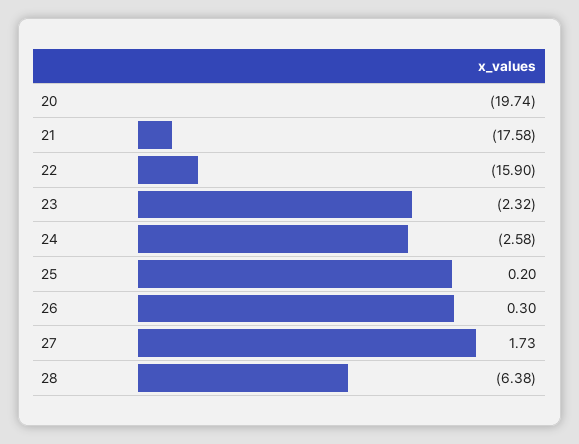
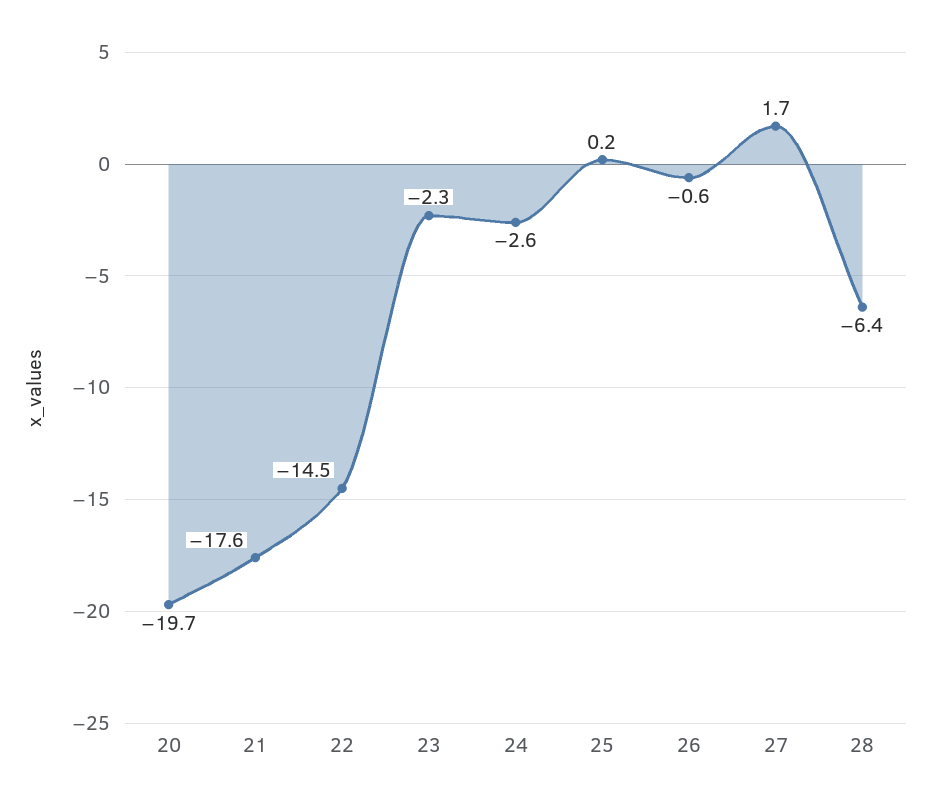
  {
    "20": -19.74,
    "21": -17.58,
-   "22": -15.9,
+   "22": -14.5,
    "23": -2.32,
    "24": -2.58,
    "25": 0.2,
-   "26": 0.3,
+   "26": -0.6,
    "27": 1.73,
    "28": -6.38
  }

